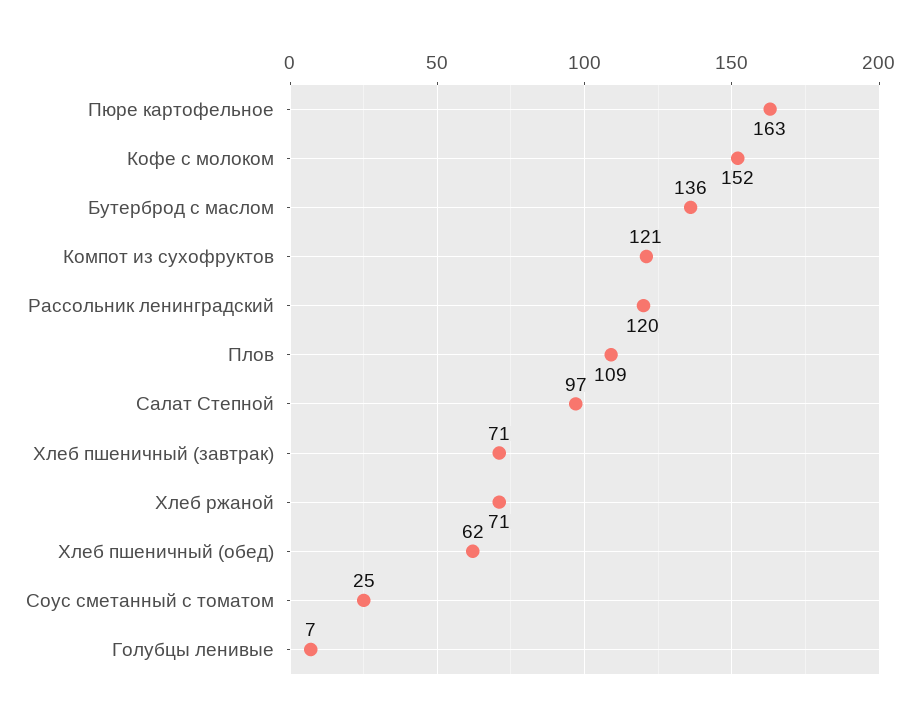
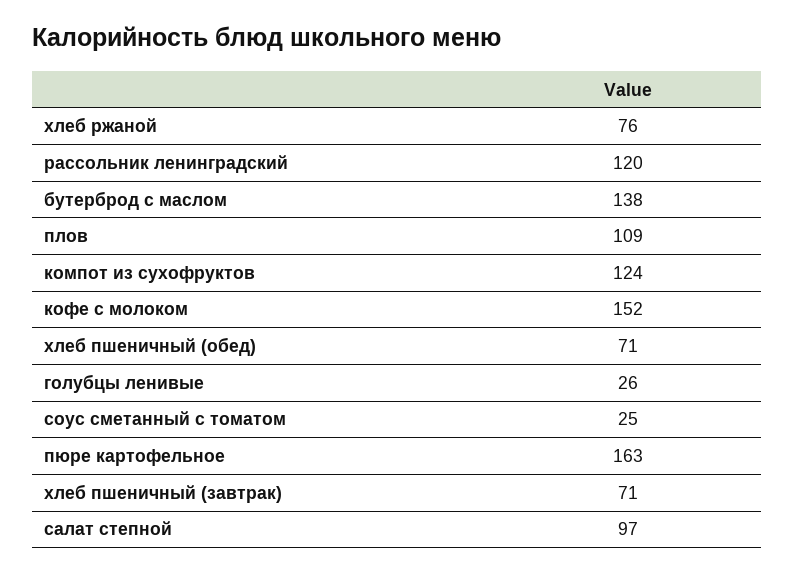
  {
    "Пюре картофельное": 163,
    "Кофе с молоком": 152,
-   "Бутерброд с маслом": 136,
+   "Бутерброд с маслом": 138,
-   "Компот из сухофруктов": 121,
+   "Компот из сухофруктов": 124,
    "Рассольник ленинградский": 120,
    "Плов": 109,
    "Салат Степной": 97,
    "Хлеб пшеничный (завтрак)": 71,
-   "Хлеб ржаной": 71,
+   "Хлеб ржаной": 76,
-   "Хлеб пшеничный (обед)": 62,
+   "Хлеб пшеничный (обед)": 71,
    "Соус сметанный с томатом": 25,
-   "Голубцы ленивые": 7
+   "Голубцы ленивые": 26
  }

